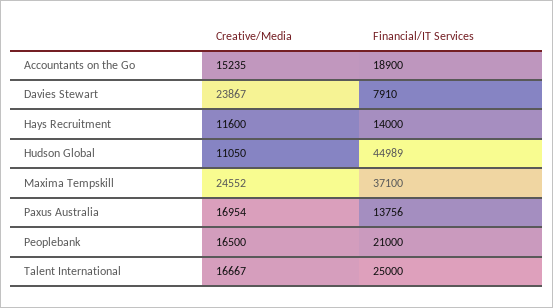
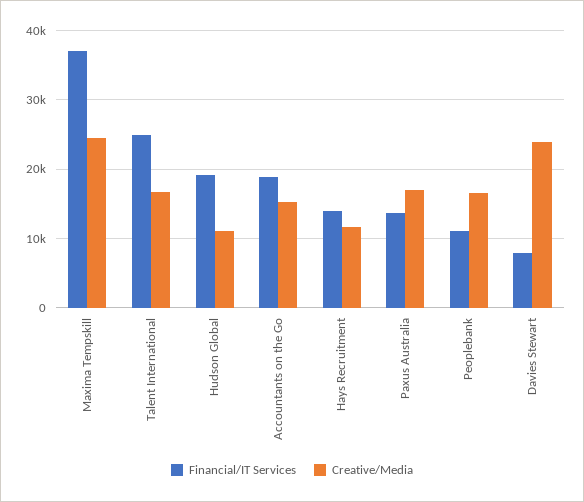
  {
    "Creative/Media": {
      "Accountants on the Go": 15235,
      "Davies Stewart": 23867,
      "Hays Recruitment": 11600,
      "Hudson Global": 11050,
      "Maxima Tempskill": 24552,
      "Paxus Australia": 16954,
      "Peoplebank": 16500,
      "Talent International": 16667
    },
    "Financial/IT Services": {
      "Accountants on the Go": 18900,
      "Davies Stewart": 7910,
      "Hays Recruitment": 14000,
-     "Hudson Global": 44989,
+     "Hudson Global": 19000,
      "Maxima Tempskill": 37100,
      "Paxus Australia": 13756,
-     "Peoplebank": 21000,
+     "Peoplebank": 11000,
      "Talent International": 25000
    }
  }

